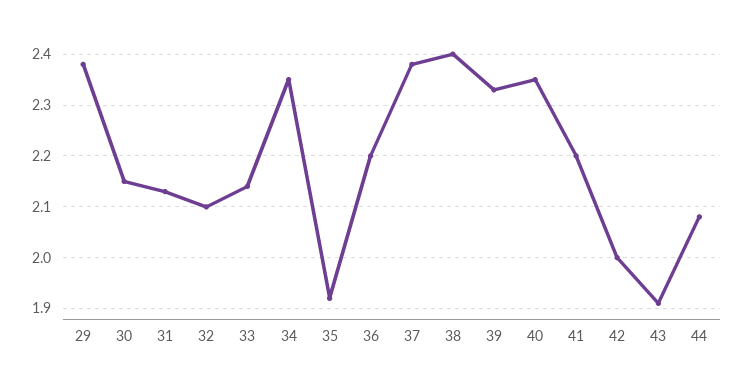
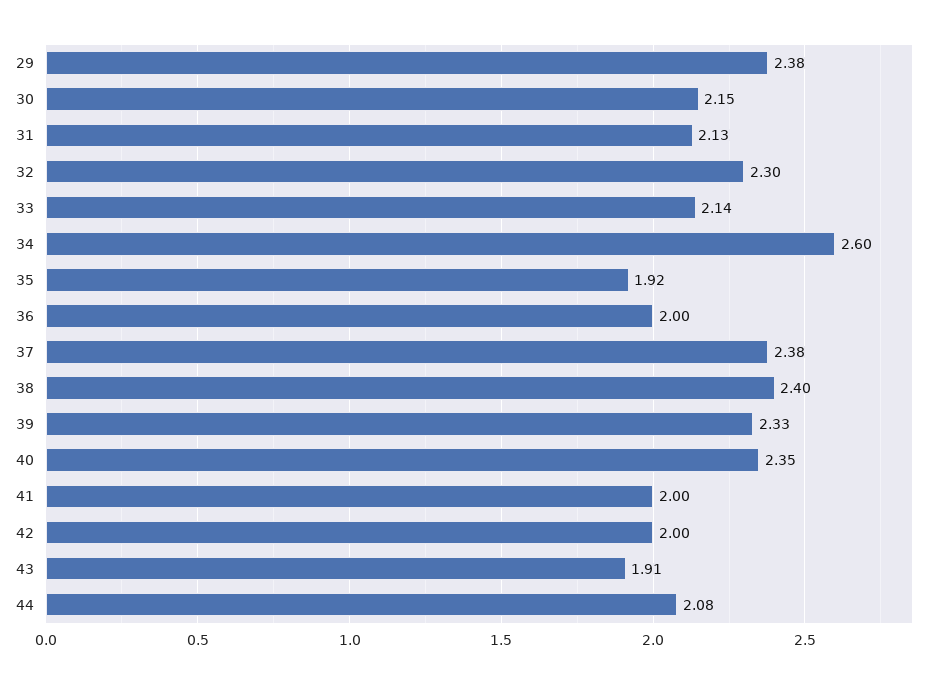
  {
    "29": 2.38,
    "30": 2.15,
    "31": 2.13,
-   "32": 2.1,
+   "32": 2.3,
    "33": 2.14,
-   "34": 2.35,
+   "34": 2.6,
    "35": 1.92,
-   "36": 2.2,
+   "36": 2,
    "37": 2.38,
    "38": 2.4,
    "39": 2.33,
    "40": 2.35,
-   "41": 2.2,
+   "41": 2,
    "42": 2,
    "43": 1.91,
    "44": 2.08
  }

